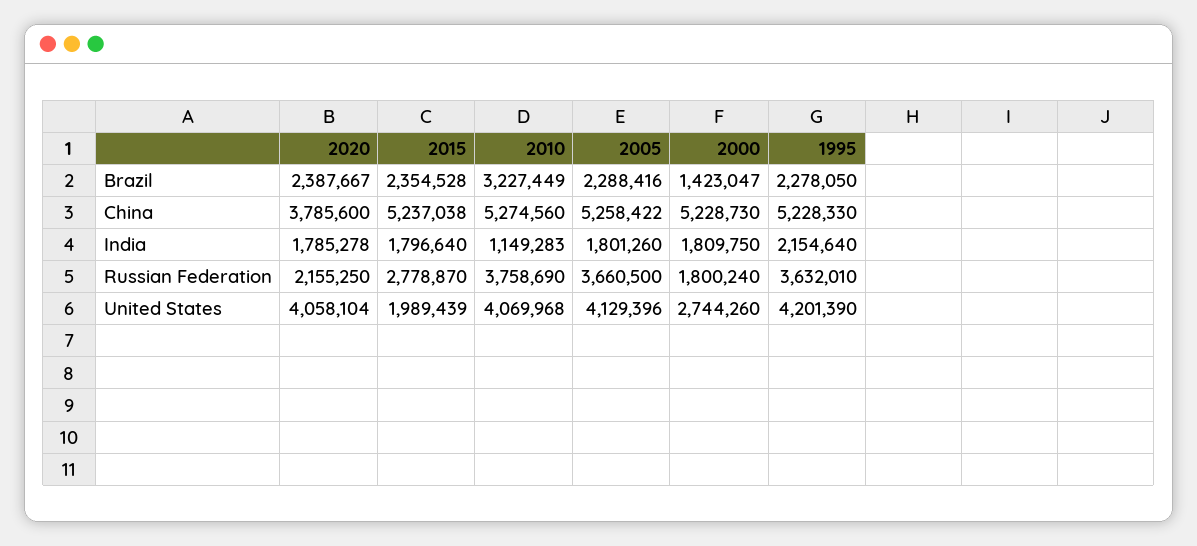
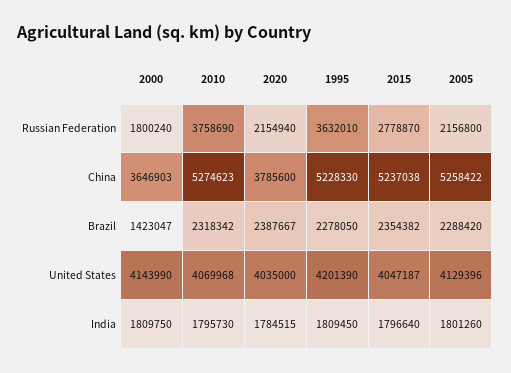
  {
    "2020": {
      "Brazil": 2387667,
      "China": 3785600,
-     "India": 1785278,
+     "India": 1784515,
-     "Russian Federation": 2155250,
+     "Russian Federation": 2154940,
-     "United States": 4058104
+     "United States": 4035000
    },
    "2015": {
-     "Brazil": 2354528,
+     "Brazil": 2354382,
      "China": 5237038,
      "India": 1796640,
      "Russian Federation": 2778870,
-     "United States": 1989439
+     "United States": 4047187
    },
    "2010": {
-     "Brazil": 3227449,
+     "Brazil": 2318342,
-     "China": 5274560,
+     "China": 5274623,
-     "India": 1149283,
+     "India": 1795730,
      "Russian Federation": 3758690,
      "United States": 4069968
    },
    "2005": {
-     "Brazil": 2288416,
+     "Brazil": 2288420,
      "China": 5258422,
      "India": 1801260,
-     "Russian Federation": 3660500,
+     "Russian Federation": 2156800,
      "United States": 4129396
    },
    "2000": {
      "Brazil": 1423047,
-     "China": 5228730,
+     "China": 3646903,
      "India": 1809750,
      "Russian Federation": 1800240,
-     "United States": 2744260
+     "United States": 4143990
    },
    "1995": {
      "Brazil": 2278050,
      "China": 5228330,
-     "India": 2154640,
+     "India": 1809450,
      "Russian Federation": 3632010,
      "United States": 4201390
    }
  }

